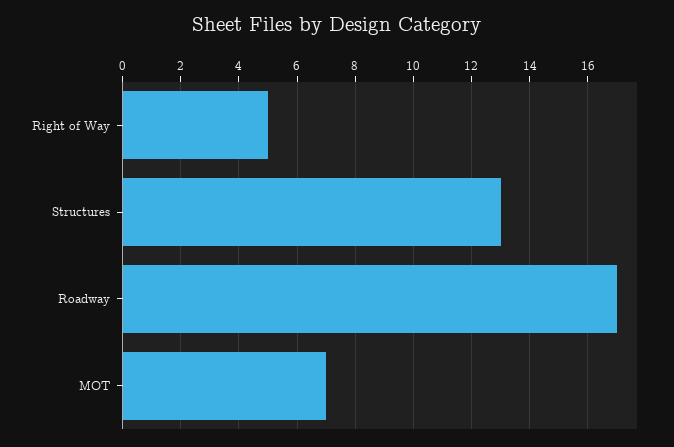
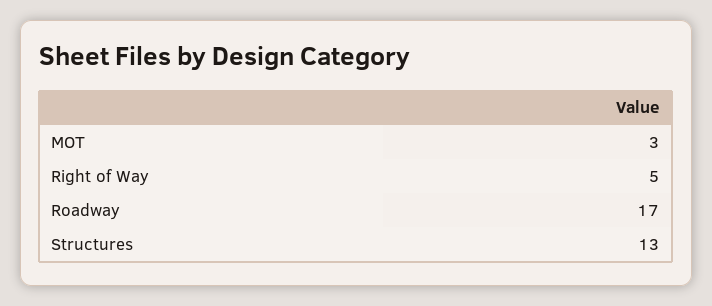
  {
    "Right of Way": 5,
    "Structures": 13,
    "Roadway": 17,
-   "MOT": 7
+   "MOT": 3
  }

